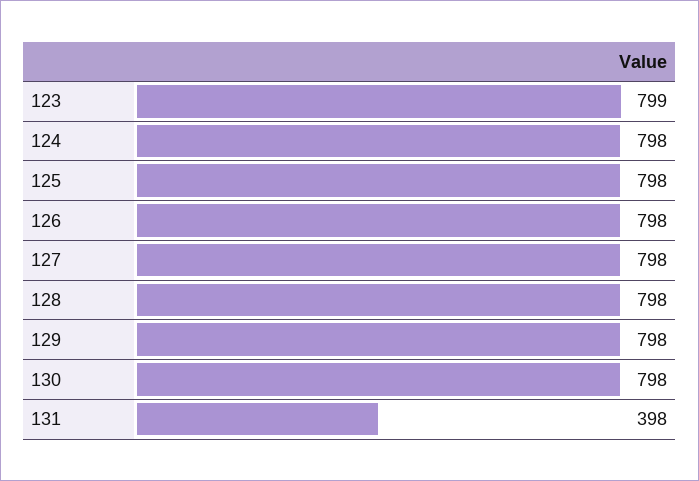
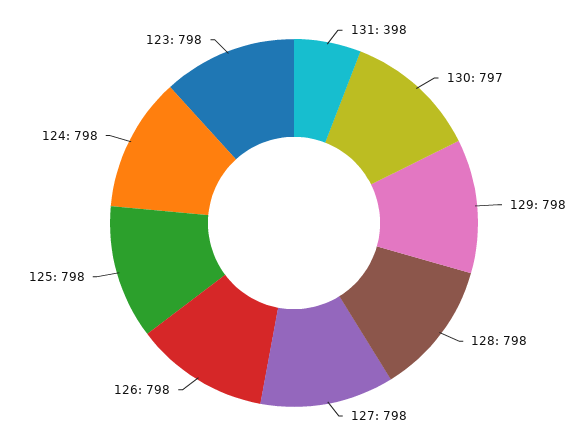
  {
-   "123": 799,
+   "123": 798,
    "124": 798,
    "125": 798,
    "126": 798,
    "127": 798,
    "128": 798,
    "129": 798,
-   "130": 798,
+   "130": 797,
    "131": 398
  }

